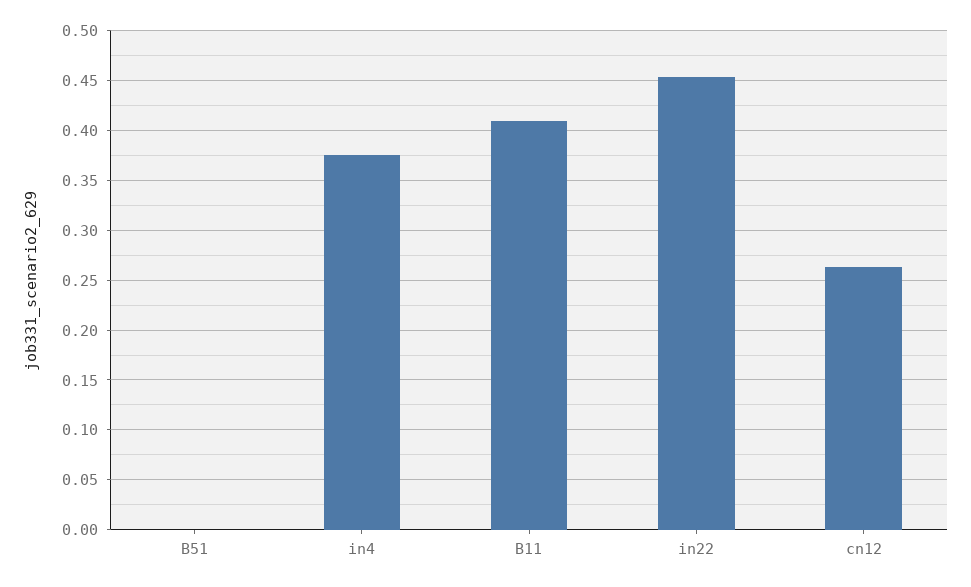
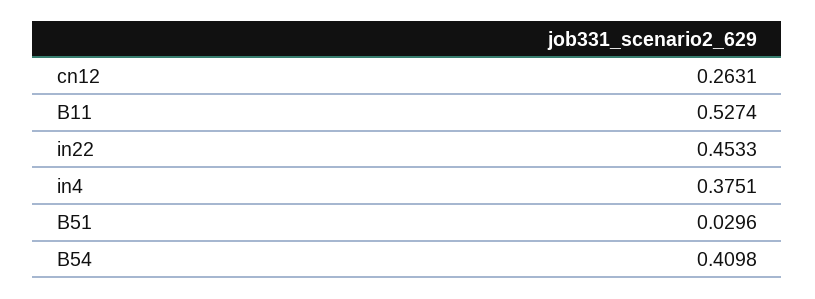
  {
-   "B51": 0,
+   "B51": 0.0296,
    "in4": 0.3751,
-   "B11": 0.41,
+   "B11": 0.5274,
    "in22": 0.4533,
-   "cn12": 0.2631
+   "cn12": 0.2631,
+   "B54": 0.4098
  }

